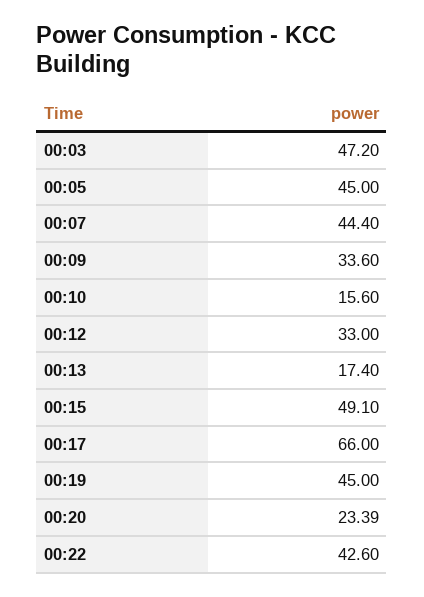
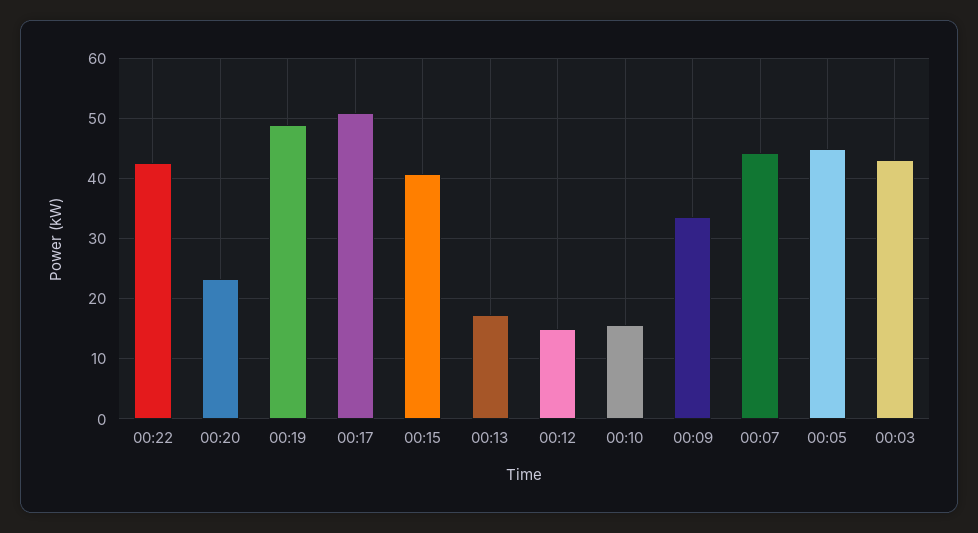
  {
-   "00:03": 47.2,
+   "00:03": 43,
    "00:05": 45,
    "00:07": 44.4,
    "00:09": 33.6,
    "00:10": 15.6,
-   "00:12": 33,
+   "00:12": 15,
    "00:13": 17.4,
-   "00:15": 49.1,
+   "00:15": 41,
-   "00:17": 66,
+   "00:17": 51,
-   "00:19": 45,
+   "00:19": 49,
    "00:20": 23.39,
    "00:22": 42.6
  }

